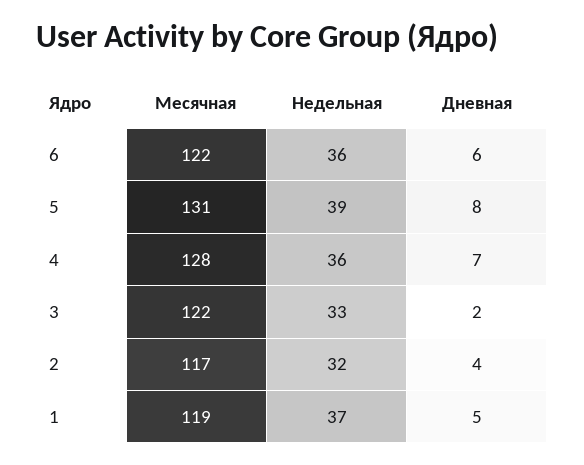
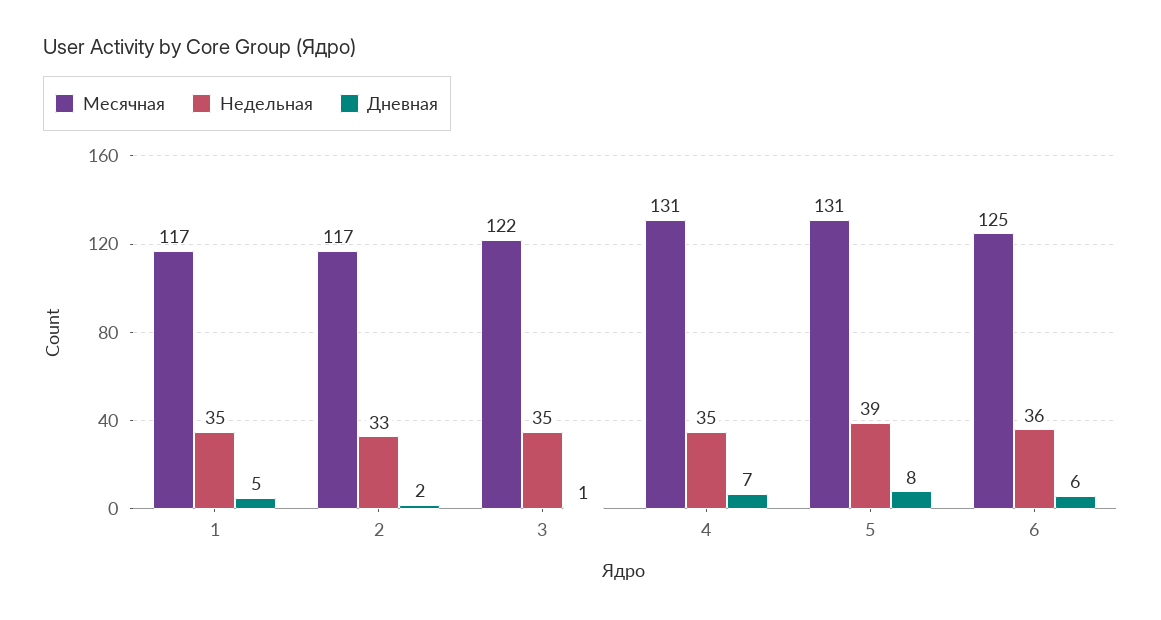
  {
    "Месячная": {
-     "6": 122,
+     "6": 125,
      "5": 131,
-     "4": 128,
+     "4": 131,
      "3": 122,
      "2": 117,
-     "1": 119
+     "1": 117
    },
    "Недельная": {
      "6": 36,
      "5": 39,
-     "4": 36,
+     "4": 35,
-     "3": 33,
+     "3": 35,
-     "2": 32,
+     "2": 33,
-     "1": 37
+     "1": 35
    },
    "Дневная": {
      "6": 6,
      "5": 8,
      "4": 7,
-     "3": 2,
+     "3": 1,
-     "2": 4,
+     "2": 2,
      "1": 5
    }
  }

